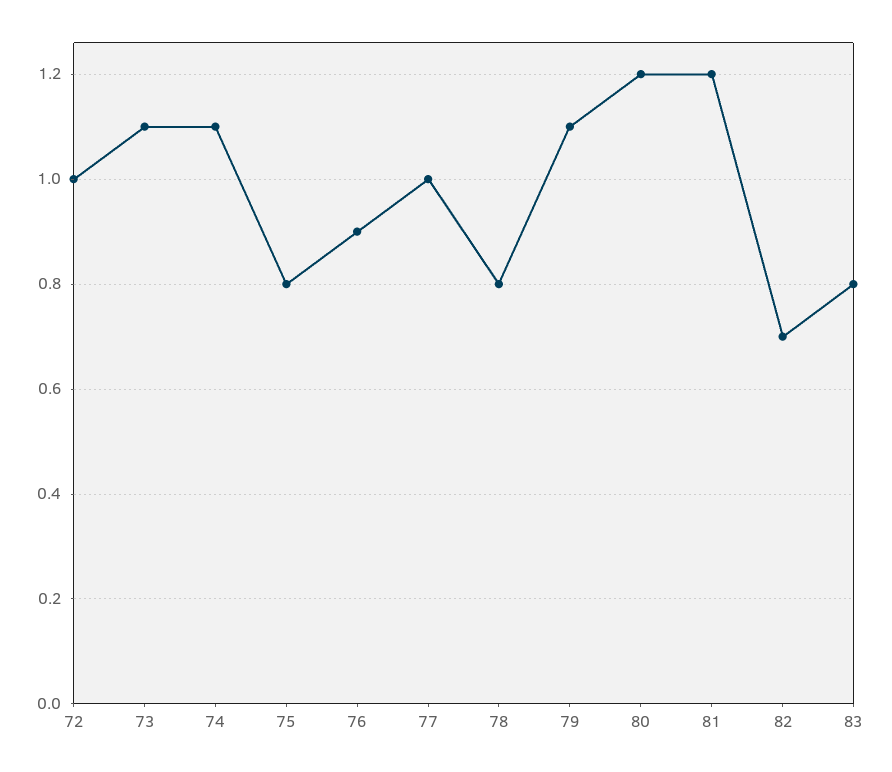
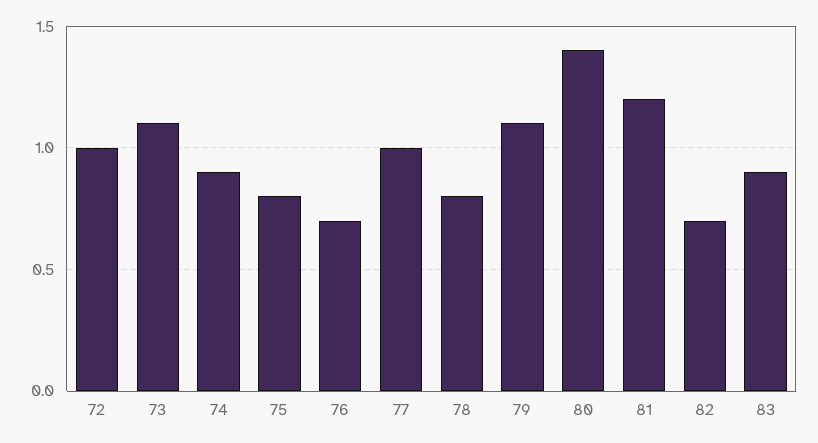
  {
    "72": 1,
    "73": 1.1,
-   "74": 1.1,
+   "74": 0.9,
    "75": 0.8,
-   "76": 0.9,
+   "76": 0.7,
    "77": 1,
    "78": 0.8,
    "79": 1.1,
-   "80": 1.2,
+   "80": 1.4,
    "81": 1.2,
    "82": 0.7,
-   "83": 0.8
+   "83": 0.9
  }

